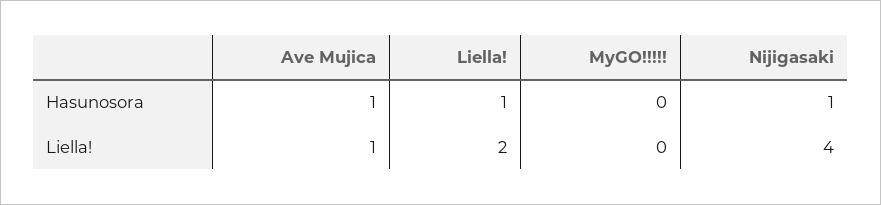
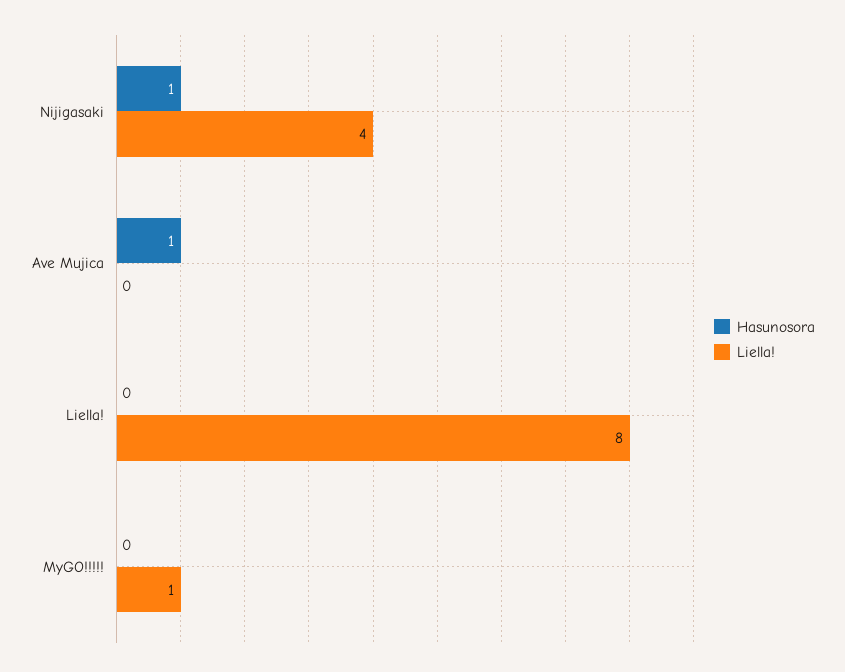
  {
    "Hasunosora": {
      "Ave Mujica": 1,
-     "Liella!": 1,
+     "Liella!": 0,
      "MyGO!!!!!": 0,
      "Nijigasaki": 1
    },
    "Liella!": {
-     "Ave Mujica": 1,
+     "Ave Mujica": 0,
-     "Liella!": 2,
+     "Liella!": 8,
-     "MyGO!!!!!": 0,
+     "MyGO!!!!!": 1,
      "Nijigasaki": 4
    }
  }

